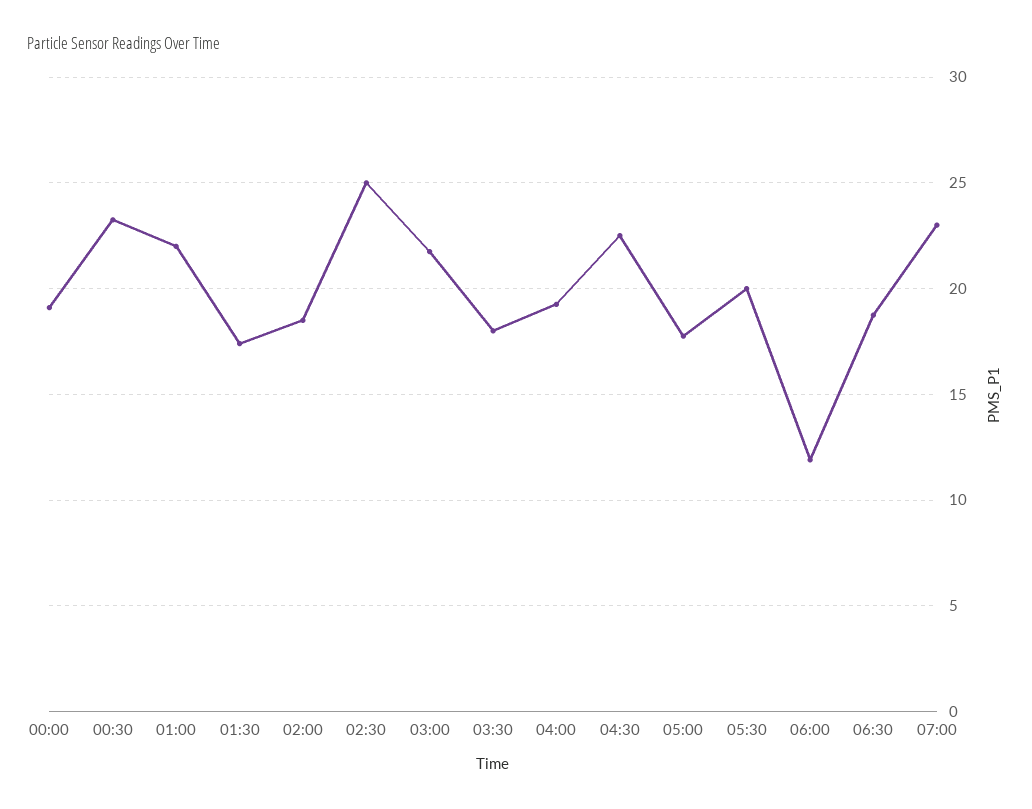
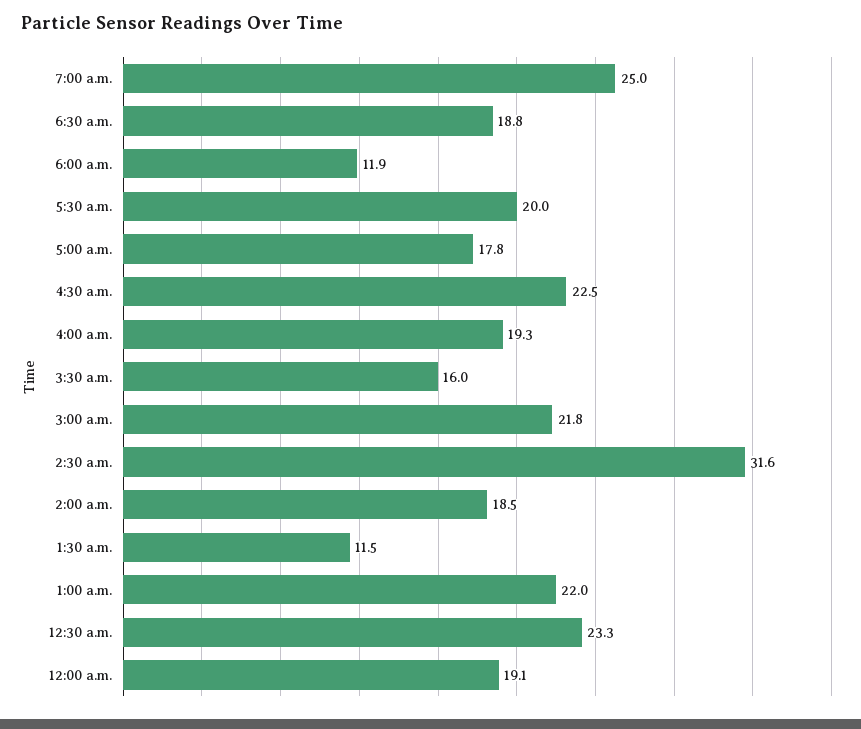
  {
    "00:00": 19.1,
    "00:30": 23.3,
    "01:00": 22,
-   "01:30": 17.5,
+   "01:30": 11.5,
    "02:00": 18.5,
-   "02:30": 25,
+   "02:30": 31.6,
    "03:00": 21.8,
-   "03:30": 18,
+   "03:30": 16,
    "04:00": 19.3,
    "04:30": 22.5,
    "05:00": 17.8,
    "05:30": 20,
    "06:00": 11.9,
    "06:30": 18.8,
-   "07:00": 23
+   "07:00": 25
  }

